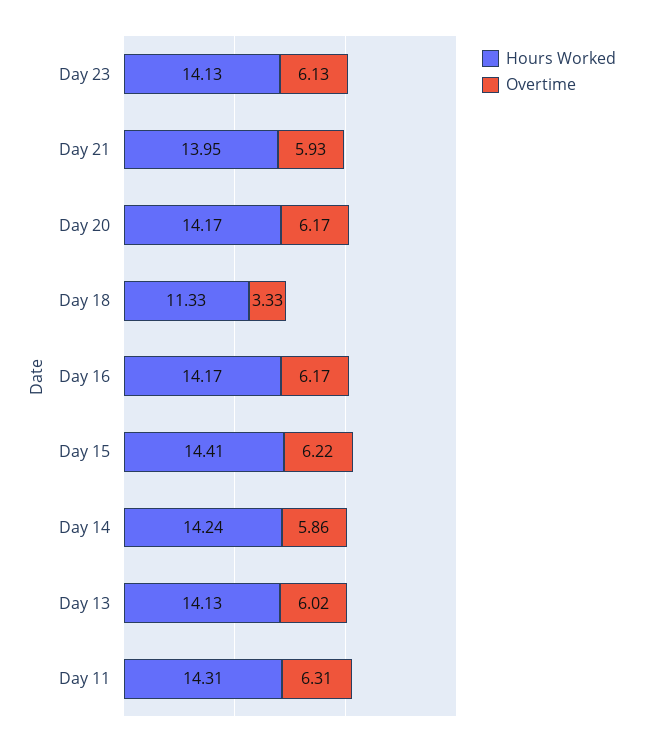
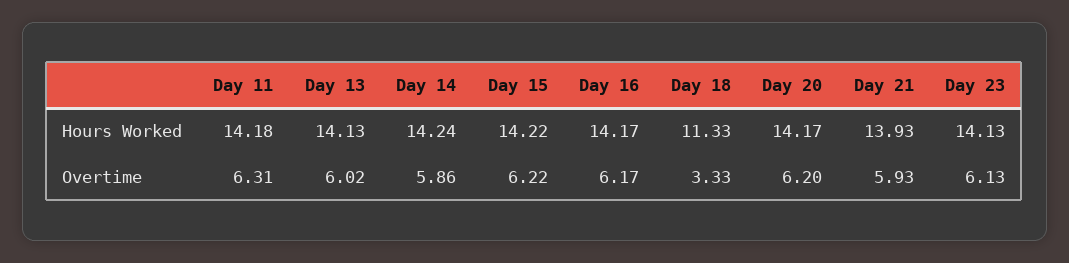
  {
    "Hours Worked": {
      "Day 23": 14.13,
-     "Day 21": 13.95,
+     "Day 21": 13.93,
      "Day 20": 14.17,
      "Day 18": 11.33,
      "Day 16": 14.17,
-     "Day 15": 14.41,
+     "Day 15": 14.22,
      "Day 14": 14.24,
      "Day 13": 14.13,
-     "Day 11": 14.31
+     "Day 11": 14.18
    },
    "Overtime": {
      "Day 23": 6.13,
      "Day 21": 5.93,
-     "Day 20": 6.17,
+     "Day 20": 6.2,
      "Day 18": 3.33,
      "Day 16": 6.17,
      "Day 15": 6.22,
      "Day 14": 5.86,
      "Day 13": 6.02,
      "Day 11": 6.31
    }
  }

